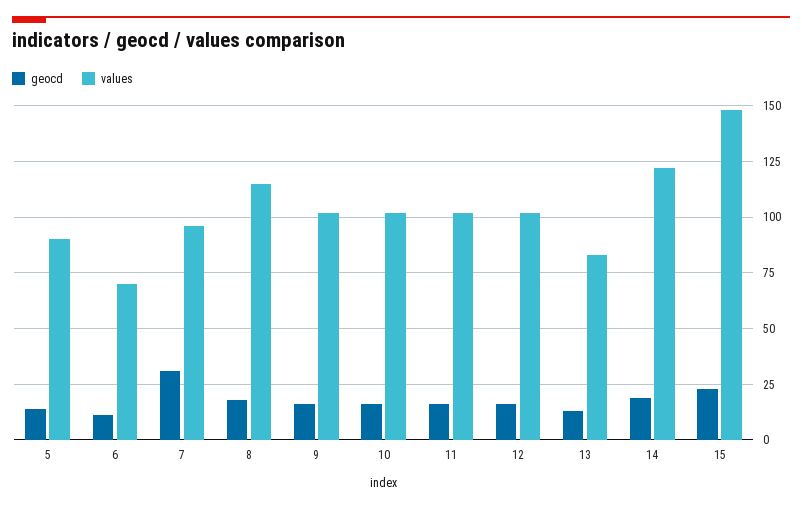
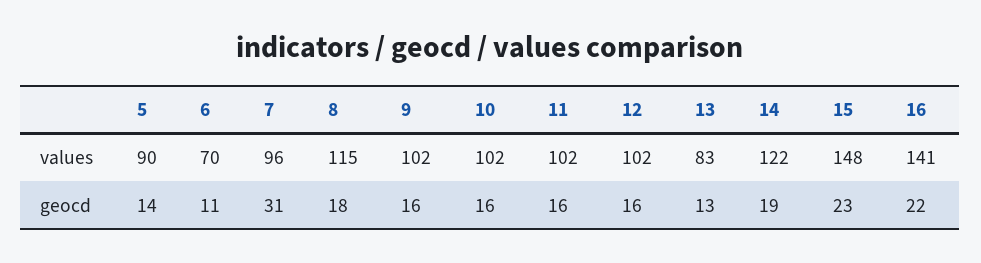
  {
    "geocd": {
      "5": 14,
      "6": 11,
      "7": 31,
      "8": 18,
      "9": 16,
      "10": 16,
      "11": 16,
      "12": 16,
      "13": 13,
      "14": 19,
-     "15": 23
+     "15": 23,
+     "16": 22
    },
    "values": {
      "5": 90,
      "6": 70,
      "7": 96,
      "8": 115,
      "9": 102,
      "10": 102,
      "11": 102,
      "12": 102,
      "13": 83,
      "14": 122,
-     "15": 148
+     "15": 148,
+     "16": 141
    }
  }

